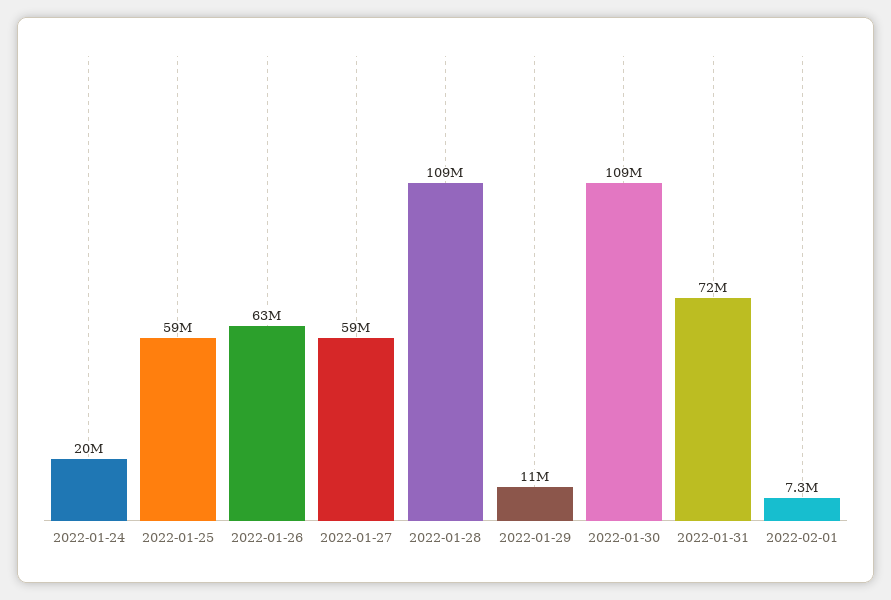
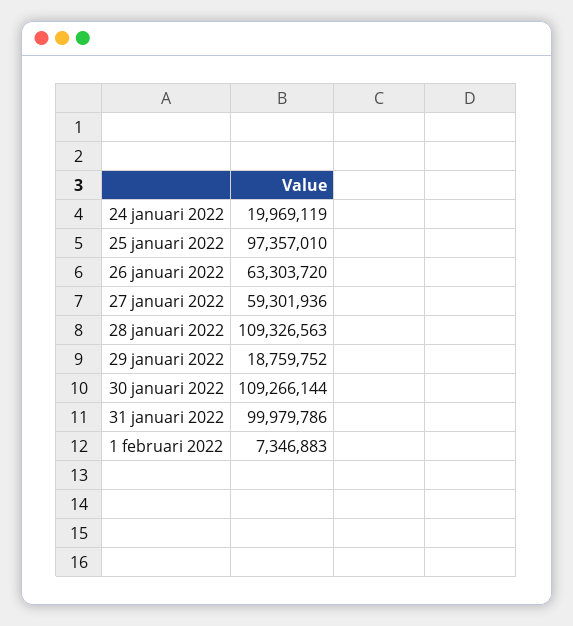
  {
    "2022-01-24": 19969119,
-   "2022-01-25": 59000000,
+   "2022-01-25": 97357010,
    "2022-01-26": 63303720,
    "2022-01-27": 59301936,
    "2022-01-28": 109326563,
-   "2022-01-29": 11000000,
+   "2022-01-29": 18759752,
    "2022-01-30": 109266144,
-   "2022-01-31": 72000000,
+   "2022-01-31": 99979786,
    "2022-02-01": 7346883
  }

